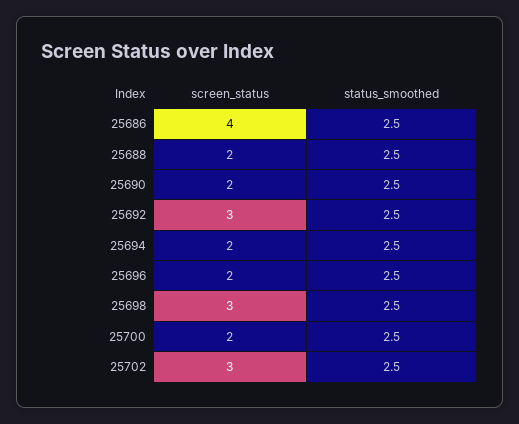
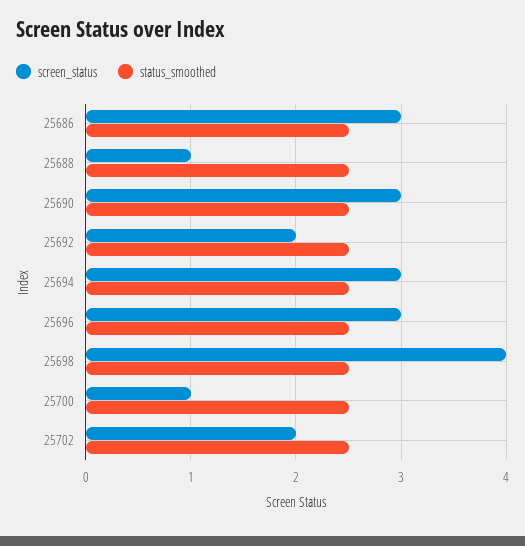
  {
    "screen_status": {
-     "25686": 4,
+     "25686": 3,
-     "25688": 2,
+     "25688": 1,
-     "25690": 2,
+     "25690": 3,
-     "25692": 3,
+     "25692": 2,
-     "25694": 2,
+     "25694": 3,
-     "25696": 2,
+     "25696": 3,
-     "25698": 3,
+     "25698": 4,
-     "25700": 2,
+     "25700": 1,
-     "25702": 3
+     "25702": 2
    },
    "status_smoothed": {
      "25686": 2.5,
      "25688": 2.5,
      "25690": 2.5,
      "25692": 2.5,
      "25694": 2.5,
      "25696": 2.5,
      "25698": 2.5,
      "25700": 2.5,
      "25702": 2.5
    }
  }

